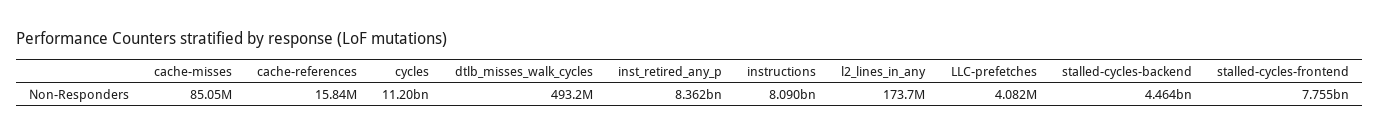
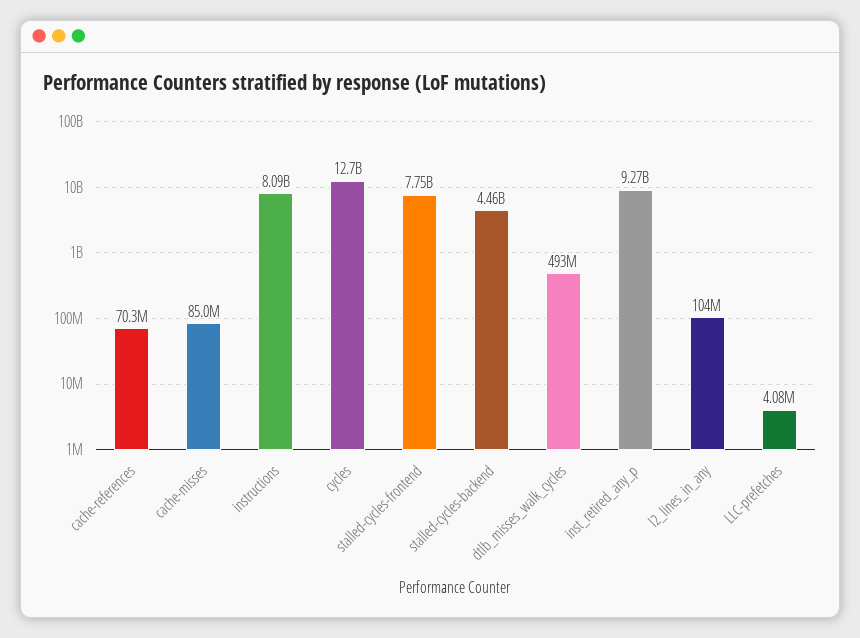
  {
    "cache-misses": 85050000,
-   "cache-references": 15840000,
+   "cache-references": 70300000,
-   "cycles": 11200000000,
+   "cycles": 12700000000,
    "dtlb_misses_walk_cycles": 493200000,
-   "inst_retired_any_p": 8362000000,
+   "inst_retired_any_p": 9270000000,
    "instructions": 8090000000,
-   "l2_lines_in_any": 173700000,
+   "l2_lines_in_any": 104000000,
    "LLC-prefetches": 4082000,
    "stalled-cycles-backend": 4464000000,
    "stalled-cycles-frontend": 7755000000
  }

